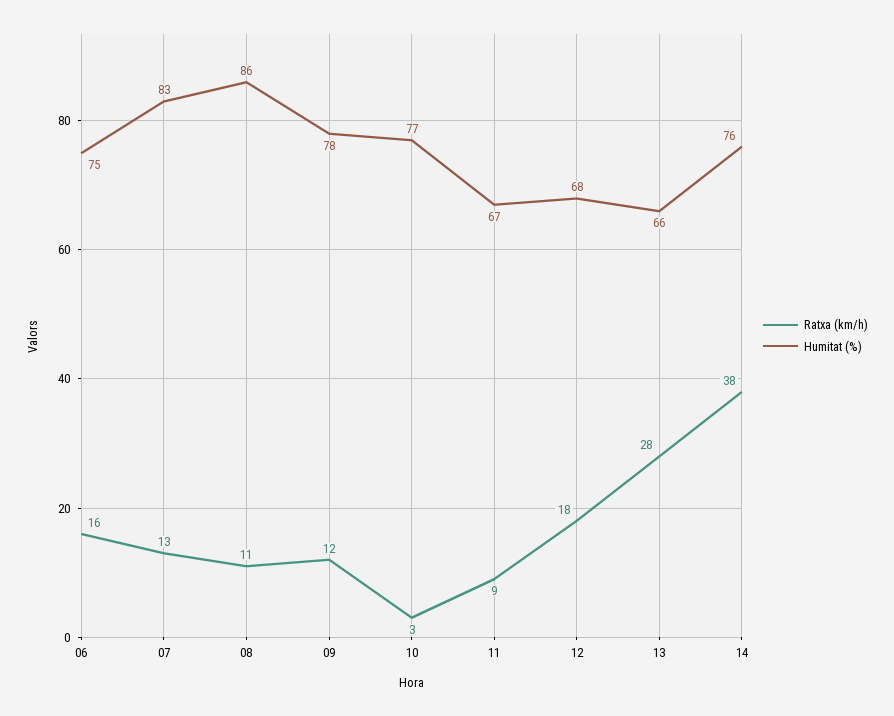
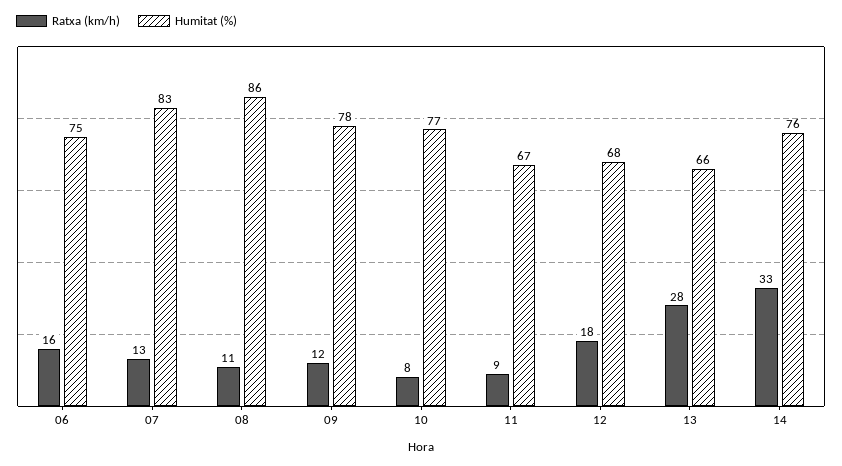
  {
    "Ratxa (km/h)": {
      "06": 16,
      "07": 13,
      "08": 11,
      "09": 12,
-     "10": 3,
+     "10": 8,
      "11": 9,
      "12": 18,
      "13": 28,
-     "14": 38
+     "14": 33
    },
    "Humitat (%)": {
      "06": 75,
      "07": 83,
      "08": 86,
      "09": 78,
      "10": 77,
      "11": 67,
      "12": 68,
      "13": 66,
      "14": 76
    }
  }

